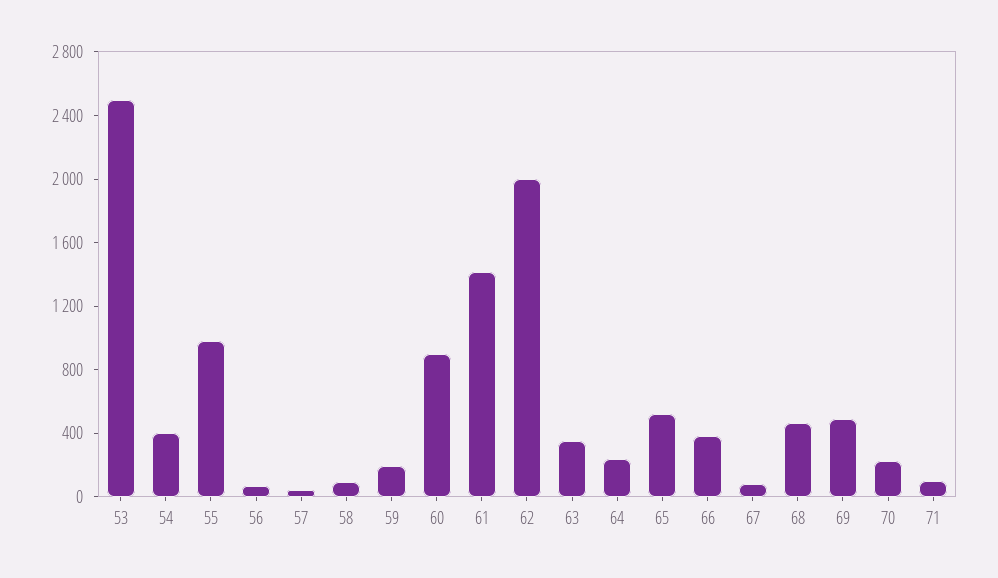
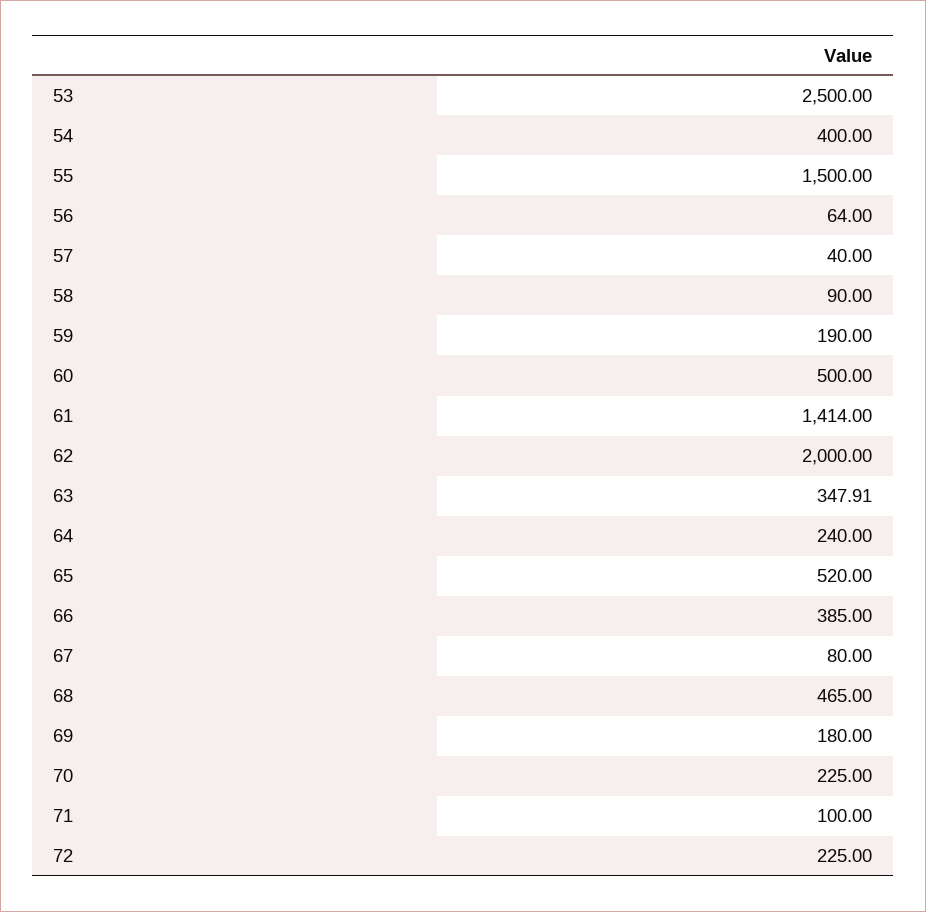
  {
    "53": 2500,
    "54": 400,
-   "55": 1000,
+   "55": 1500,
    "56": 64,
    "57": 40,
    "58": 90,
    "59": 190,
-   "60": 900,
+   "60": 500,
    "61": 1414,
    "62": 2000,
    "63": 347.91,
    "64": 240,
    "65": 520,
    "66": 385,
    "67": 80,
    "68": 465,
-   "69": 500,
+   "69": 180,
    "70": 225,
-   "71": 100
+   "71": 100,
+   "72": 225
  }

